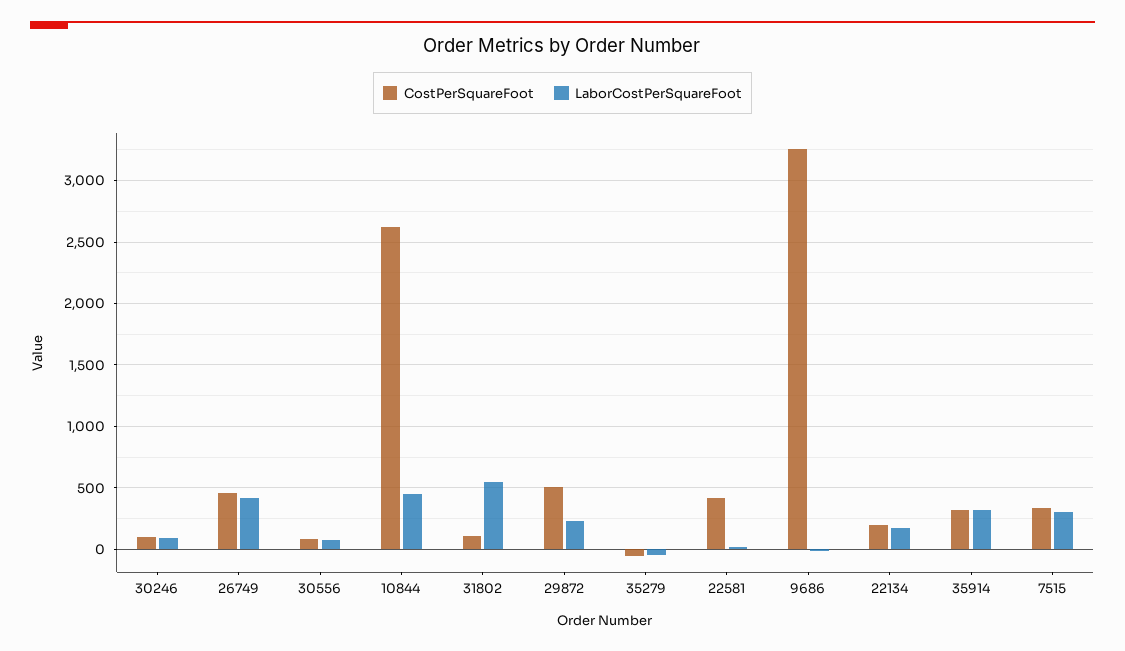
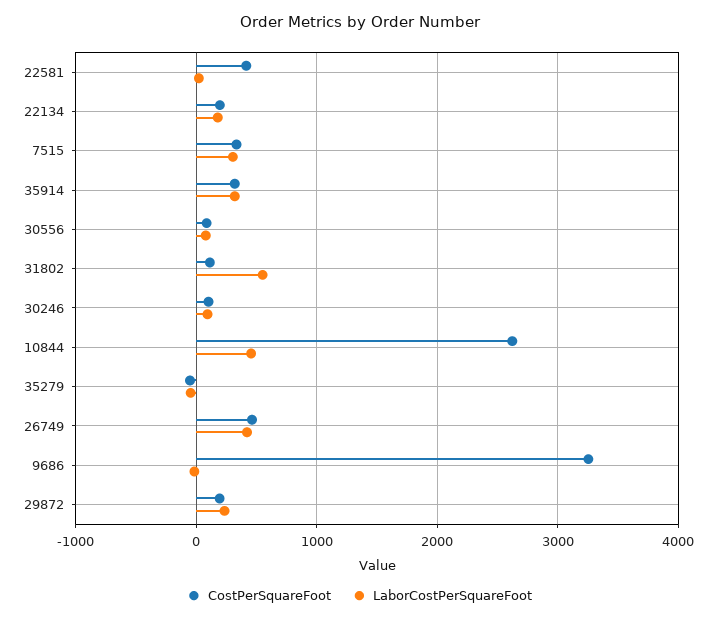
  {
    "CostPerSquareFoot": {
      "30246": 100,
      "26749": 450,
      "30556": 100,
      "10844": 2600,
      "31802": 100,
-     "29872": 500,
+     "29872": 200,
      "35279": -50,
      "22581": 400,
      "9686": 3250,
      "22134": 200,
      "35914": 300,
      "7515": 350
    },
    "LaborCostPerSquareFoot": {
      "30246": 100,
      "26749": 400,
      "30556": 100,
      "10844": 450,
      "31802": 550,
      "29872": 250,
      "35279": -50,
      "22581": 0,
      "9686": 0,
      "22134": 200,
      "35914": 300,
      "7515": 300
    }
  }

